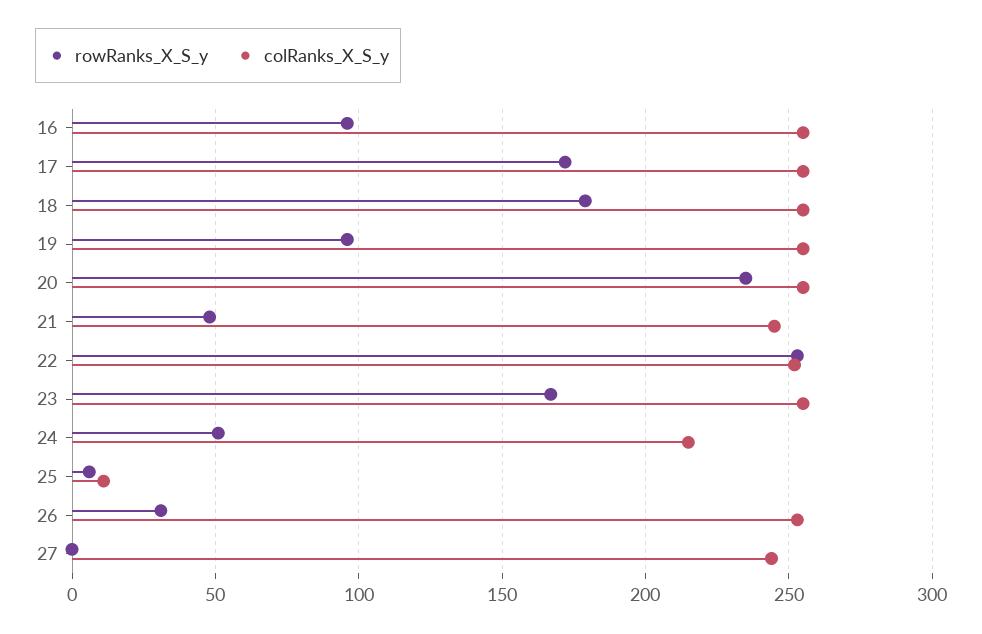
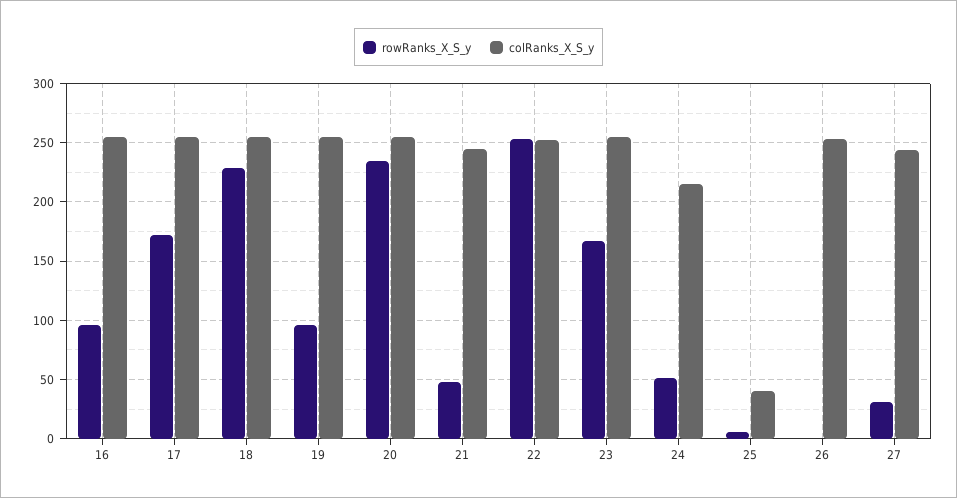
  {
    "rowRanks_X_S_y": {
      "16": 95,
      "17": 170,
-     "18": 180,
+     "18": 230,
      "19": 95,
      "20": 235,
      "21": 50,
      "22": 255,
      "23": 165,
      "24": 50,
      "25": 5,
-     "26": 30,
+     "26": 0,
-     "27": 0
+     "27": 30
    },
    "colRanks_X_S_y": {
      "16": 255,
      "17": 255,
      "18": 255,
      "19": 255,
      "20": 255,
      "21": 245,
      "22": 250,
      "23": 255,
      "24": 215,
-     "25": 10,
+     "25": 40,
      "26": 255,
      "27": 245
    }
  }

